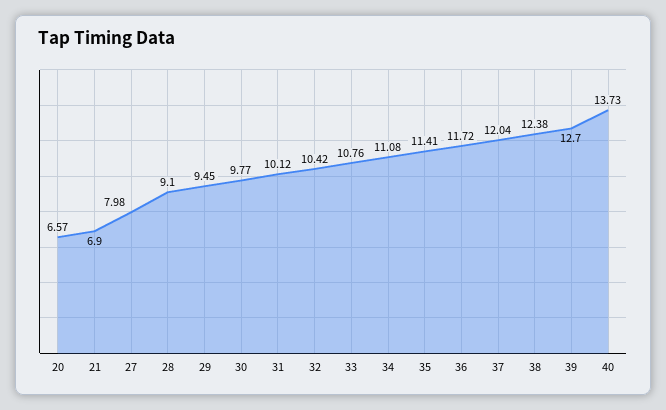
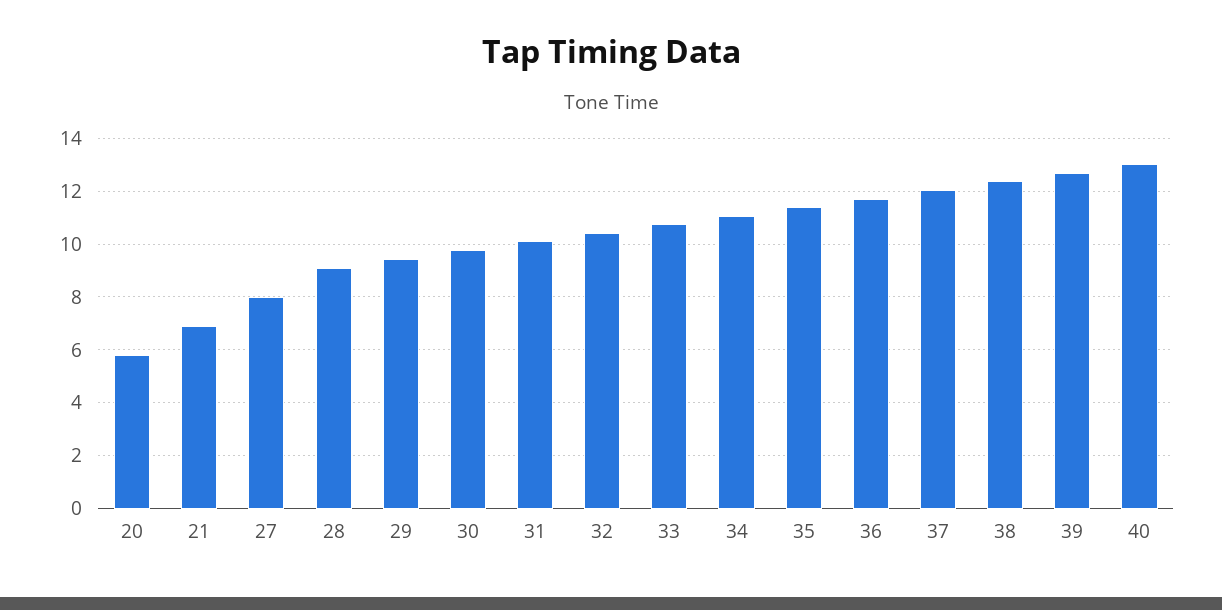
  {
-   "20": 6.57,
+   "20": 5.75,
    "21": 6.9,
    "27": 7.98,
    "28": 9.1,
    "29": 9.45,
    "30": 9.77,
    "31": 10.12,
    "32": 10.42,
    "33": 10.76,
    "34": 11.08,
    "35": 11.41,
    "36": 11.72,
    "37": 12.04,
    "38": 12.38,
    "39": 12.7,
-   "40": 13.73
+   "40": 13
  }

